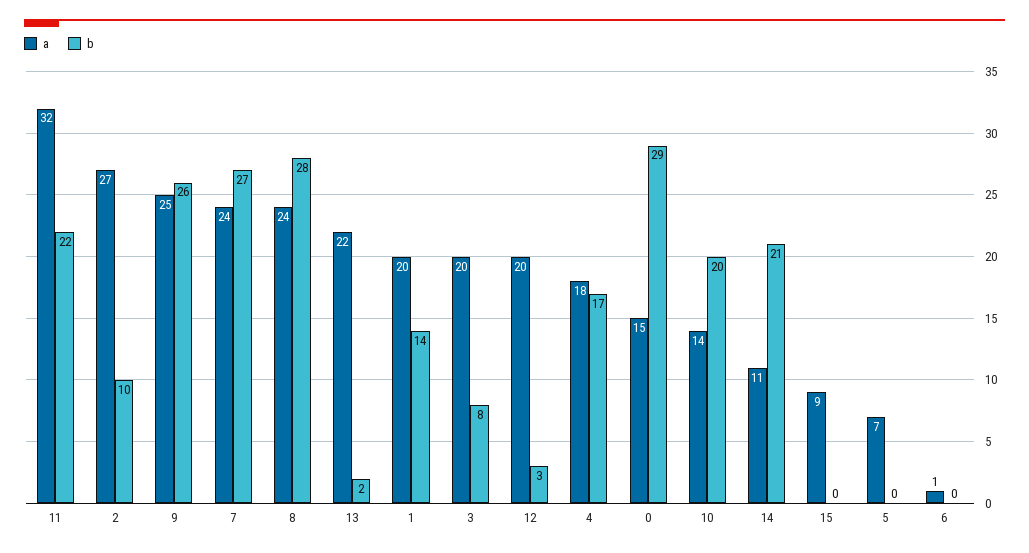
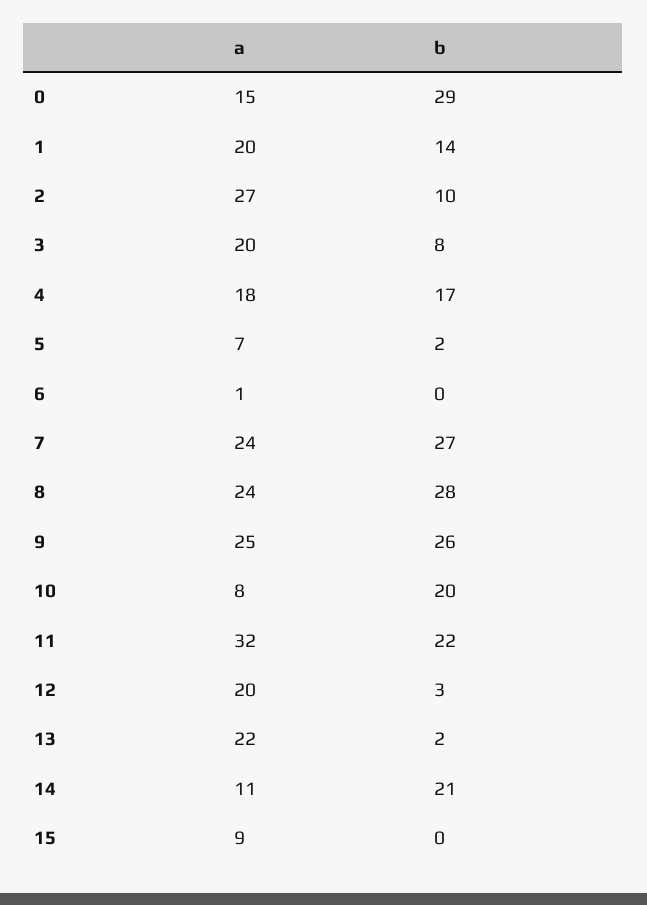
  {
    "a": {
      "11": 32,
      "2": 27,
      "9": 25,
      "7": 24,
      "8": 24,
      "13": 22,
      "1": 20,
      "3": 20,
      "12": 20,
      "4": 18,
      "0": 15,
-     "10": 14,
+     "10": 8,
      "14": 11,
      "15": 9,
      "5": 7,
      "6": 1
    },
    "b": {
      "11": 22,
      "2": 10,
      "9": 26,
      "7": 27,
      "8": 28,
      "13": 2,
      "1": 14,
      "3": 8,
      "12": 3,
      "4": 17,
      "0": 29,
      "10": 20,
      "14": 21,
      "15": 0,
-     "5": 0,
+     "5": 2,
      "6": 0
    }
  }

